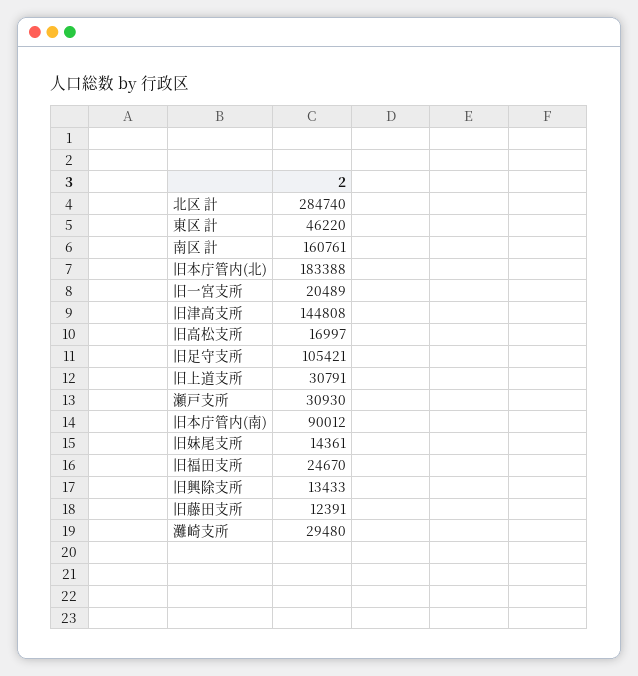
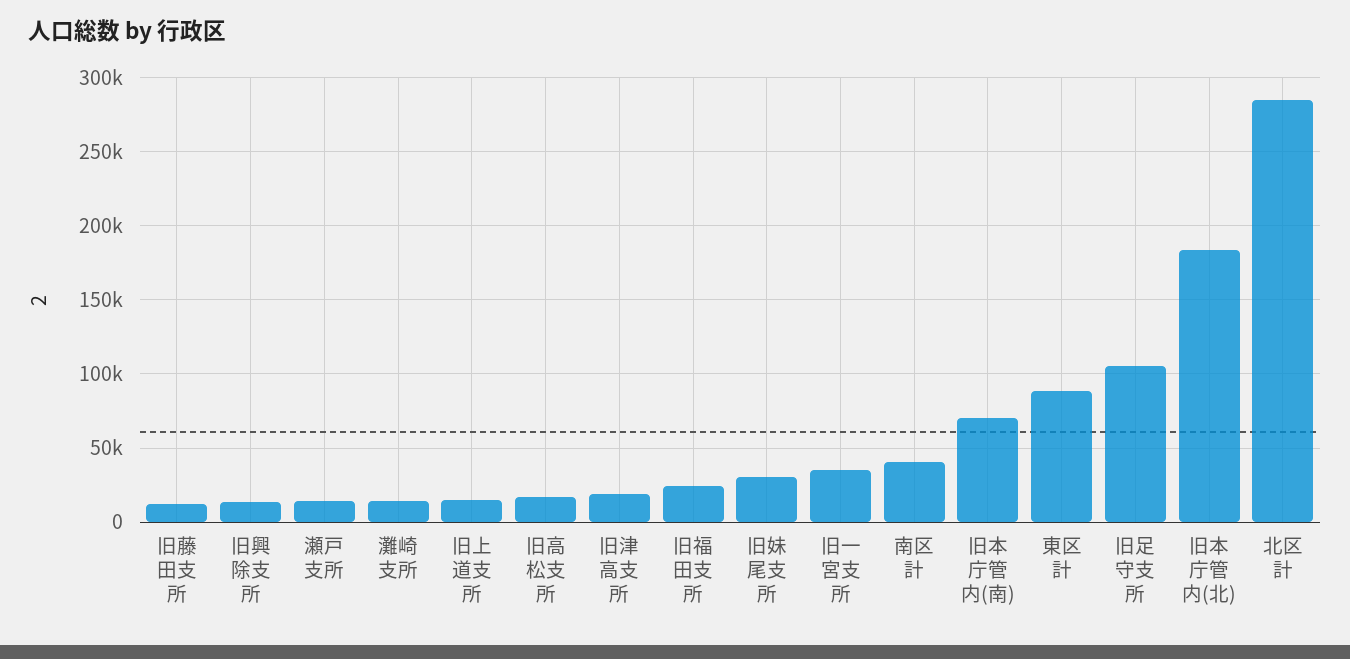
  {
    "北区 計": 284740,
-   "東区 計": 46220,
+   "東区 計": 90000,
-   "南区 計": 160761,
+   "南区 計": 40000,
    "旧本庁管内(北)": 183388,
-   "旧一宮支所": 20489,
+   "旧一宮支所": 35000,
-   "旧津高支所": 144808,
+   "旧津高支所": 20000,
    "旧高松支所": 16997,
    "旧足守支所": 105421,
-   "旧上道支所": 30791,
+   "旧上道支所": 15000,
-   "瀬戸支所": 30930,
+   "瀬戸支所": 15000,
-   "旧本庁管内(南)": 90012,
+   "旧本庁管内(南)": 70000,
-   "旧妹尾支所": 14361,
+   "旧妹尾支所": 30000,
    "旧福田支所": 24670,
    "旧興除支所": 13433,
    "旧藤田支所": 12391,
-   "灘崎支所": 29480
+   "灘崎支所": 15000
  }

